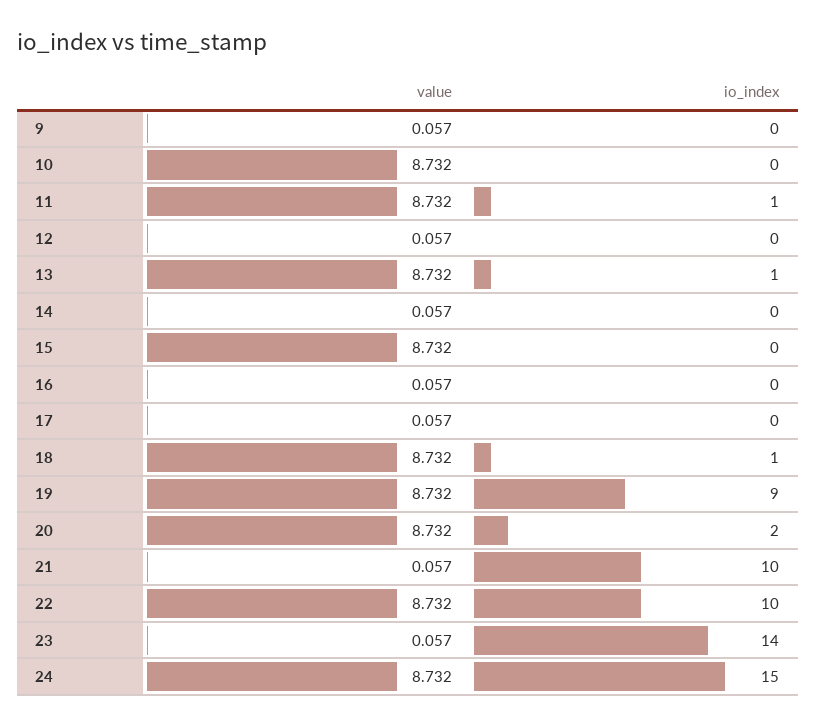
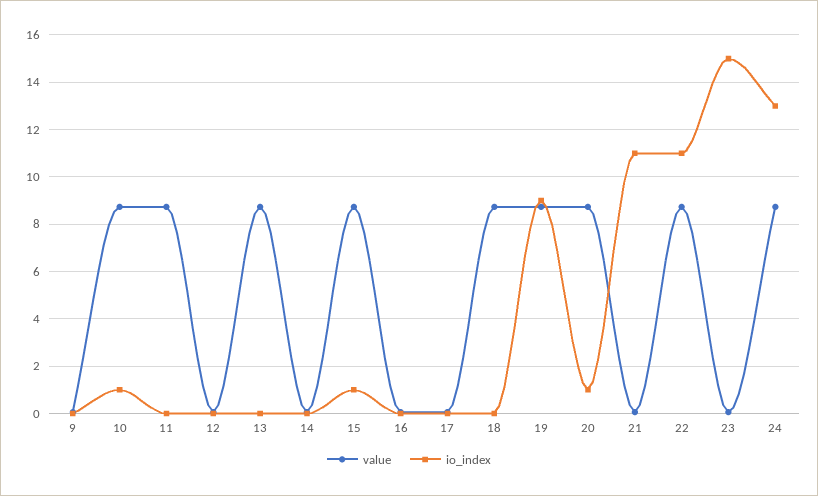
  {
    "value": {
      "9": 0.057,
      "10": 8.732,
      "11": 8.732,
      "12": 0.057,
      "13": 8.732,
      "14": 0.057,
      "15": 8.732,
      "16": 0.057,
      "17": 0.057,
      "18": 8.732,
      "19": 8.732,
      "20": 8.732,
      "21": 0.057,
      "22": 8.732,
      "23": 0.057,
      "24": 8.732
    },
    "io_index": {
      "9": 0,
-     "10": 0,
+     "10": 1,
-     "11": 1,
+     "11": 0,
      "12": 0,
-     "13": 1,
+     "13": 0,
      "14": 0,
-     "15": 0,
+     "15": 1,
      "16": 0,
      "17": 0,
-     "18": 1,
+     "18": 0,
      "19": 9,
-     "20": 2,
+     "20": 1,
-     "21": 10,
+     "21": 11,
-     "22": 10,
+     "22": 11,
-     "23": 14,
+     "23": 15,
-     "24": 15
+     "24": 13
    }
  }

